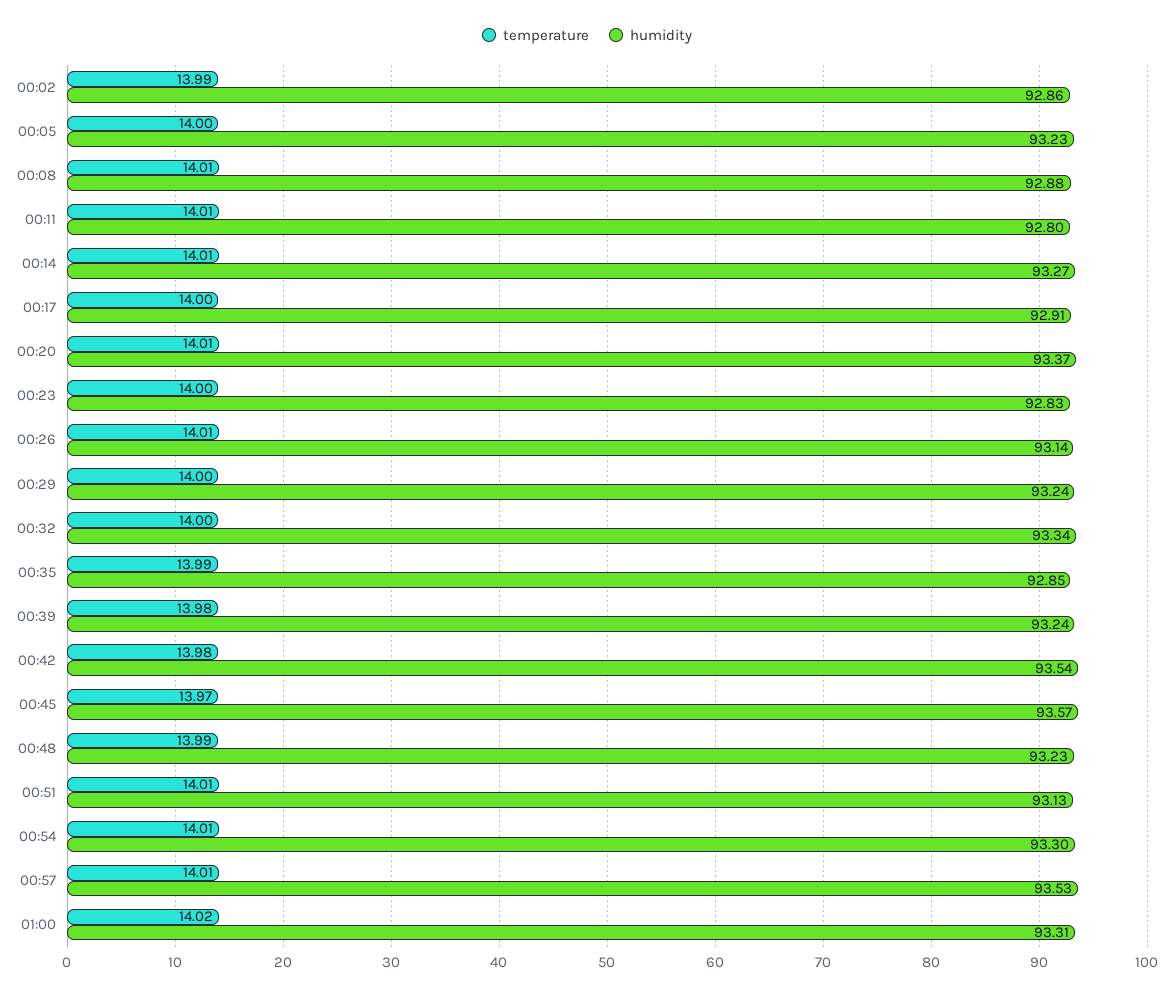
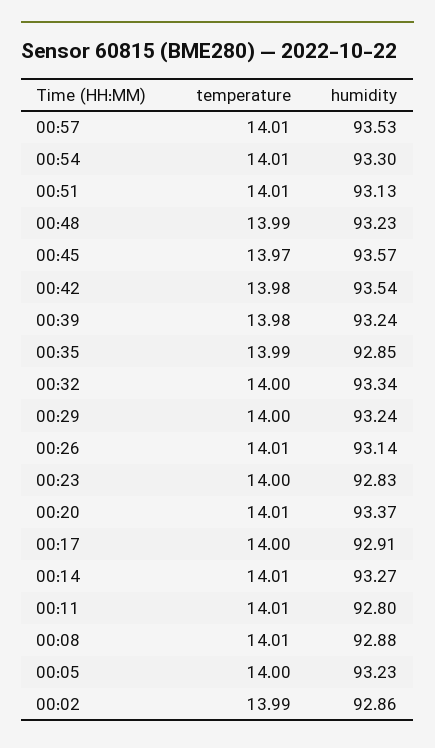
  {
    "temperature": {
      "00:02": 13.99,
      "00:05": 14,
      "00:08": 14.01,
      "00:11": 14.01,
      "00:14": 14.01,
      "00:17": 14,
      "00:20": 14.01,
      "00:23": 14,
      "00:26": 14.01,
      "00:29": 14,
      "00:32": 14,
      "00:35": 13.99,
      "00:39": 13.98,
      "00:42": 13.98,
      "00:45": 13.97,
      "00:48": 13.99,
      "00:51": 14.01,
      "00:54": 14.01,
-     "00:57": 14.01,
+     "00:57": 14.01
-     "01:00": 14.02
    },
    "humidity": {
      "00:02": 92.86,
      "00:05": 93.23,
      "00:08": 92.88,
      "00:11": 92.8,
      "00:14": 93.27,
      "00:17": 92.91,
      "00:20": 93.37,
      "00:23": 92.83,
      "00:26": 93.14,
      "00:29": 93.24,
      "00:32": 93.34,
      "00:35": 92.85,
      "00:39": 93.24,
      "00:42": 93.54,
      "00:45": 93.57,
      "00:48": 93.23,
      "00:51": 93.13,
      "00:54": 93.3,
-     "00:57": 93.53,
+     "00:57": 93.53
-     "01:00": 93.31
    }
  }

